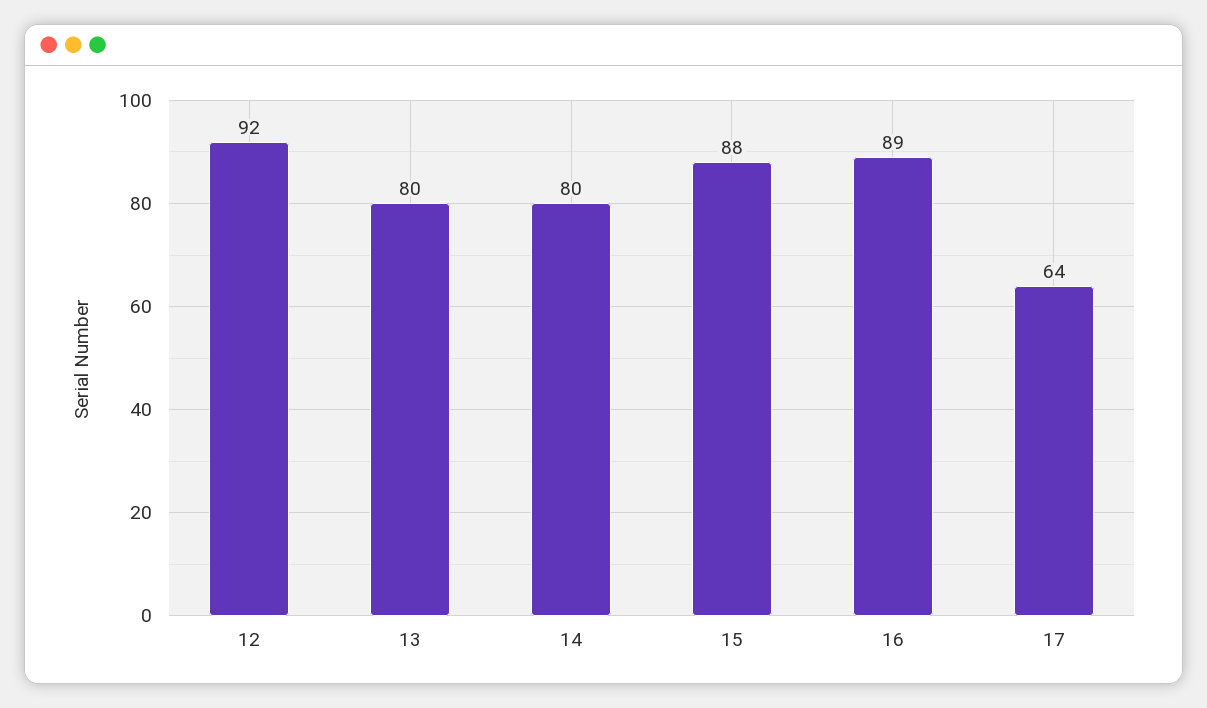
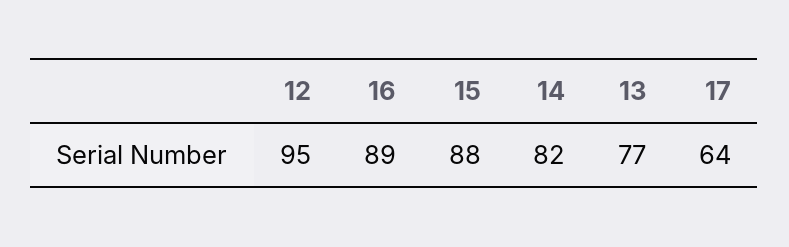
  {
-   "12": 92,
+   "12": 95,
-   "13": 80,
+   "13": 77,
-   "14": 80,
+   "14": 82,
    "15": 88,
    "16": 89,
    "17": 64
  }

